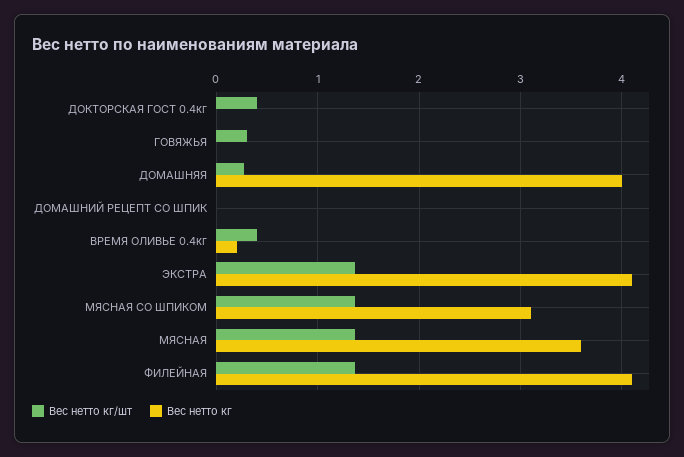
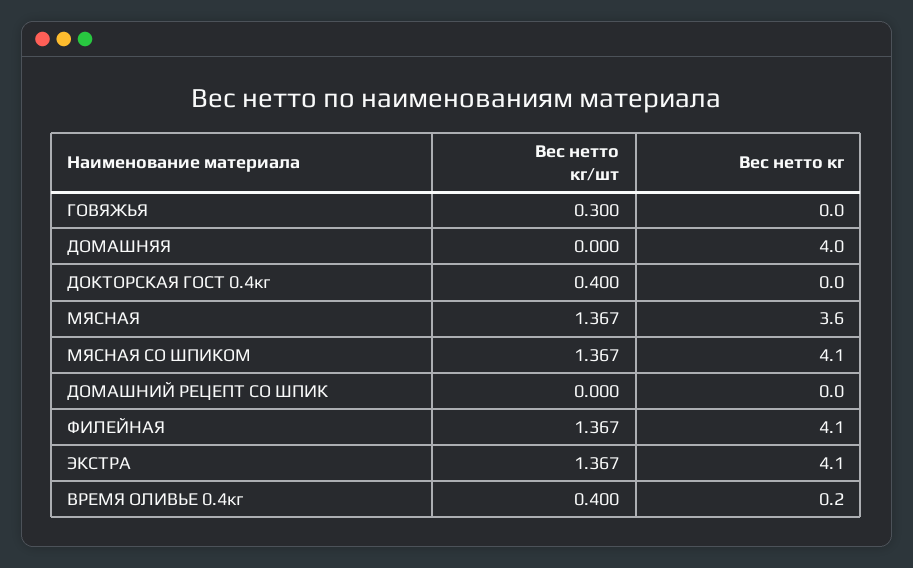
  {
    "Вес нетто кг/шт": {
      "ДОКТОРСКАЯ ГОСТ 0.4кг": 0.4,
      "ГОВЯЖЬЯ": 0.3,
-     "ДОМАШНЯЯ": 0.3,
+     "ДОМАШНЯЯ": 0,
      "ДОМАШНИЙ РЕЦЕПТ СО ШПИК": 0,
      "ВРЕМЯ ОЛИВЬЕ 0.4кг": 0.4,
      "ЭКСТРА": 1.367,
      "МЯСНАЯ СО ШПИКОМ": 1.367,
      "МЯСНАЯ": 1.367,
      "ФИЛЕЙНАЯ": 1.367
    },
    "Вес нетто кг": {
      "ДОКТОРСКАЯ ГОСТ 0.4кг": 0,
      "ГОВЯЖЬЯ": 0,
      "ДОМАШНЯЯ": 4,
      "ДОМАШНИЙ РЕЦЕПТ СО ШПИК": 0,
      "ВРЕМЯ ОЛИВЬЕ 0.4кг": 0.2,
      "ЭКСТРА": 4.1,
-     "МЯСНАЯ СО ШПИКОМ": 3.1,
+     "МЯСНАЯ СО ШПИКОМ": 4.1,
      "МЯСНАЯ": 3.6,
      "ФИЛЕЙНАЯ": 4.1
    }
  }

